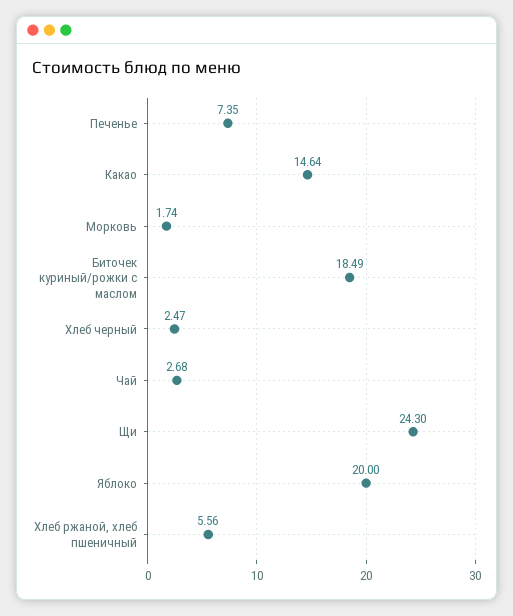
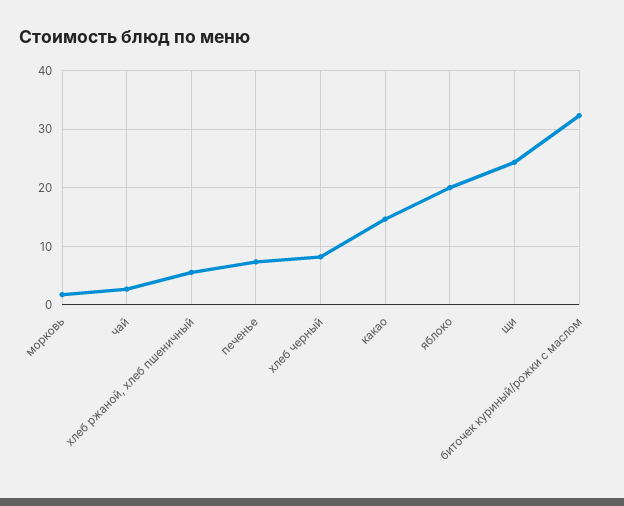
  {
    "Печенье": 7.35,
    "Какао": 14.64,
    "Морковь": 1.74,
-   "Биточек куриный/рожки с маслом": 18.49,
+   "Биточек куриный/рожки с маслом": 32,
-   "Хлеб черный": 2.47,
+   "Хлеб черный": 8,
    "Чай": 2.68,
    "Щи": 24.3,
    "Яблоко": 20,
    "Хлеб ржаной, хлеб пшеничный": 5.56
  }

